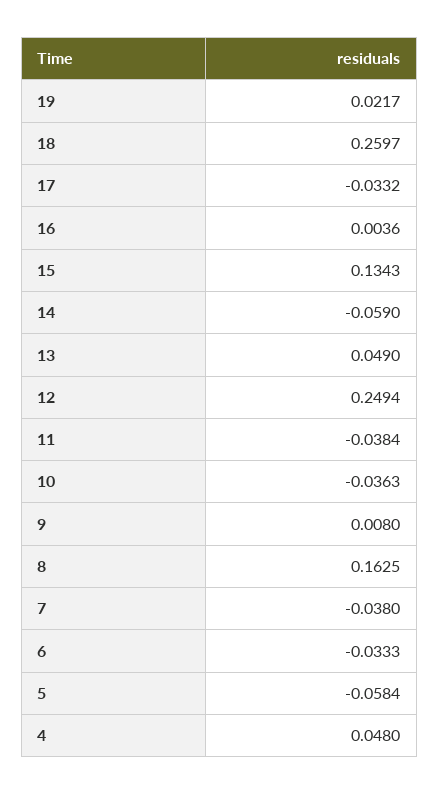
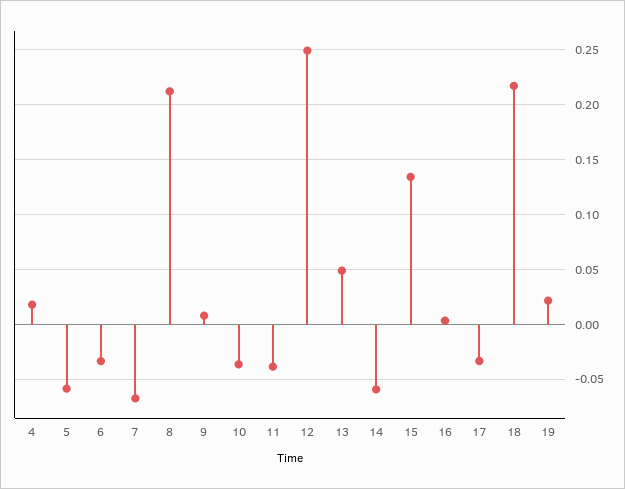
  {
    "19": 0.0217,
-   "18": 0.2597,
+   "18": 0.22,
    "17": -0.0332,
    "16": 0.0036,
    "15": 0.1343,
    "14": -0.059,
    "13": 0.049,
    "12": 0.2494,
    "11": -0.0384,
    "10": -0.0363,
    "9": 0.008,
-   "8": 0.1625,
+   "8": 0.21,
-   "7": -0.038,
+   "7": -0.07,
    "6": -0.0333,
    "5": -0.0584,
-   "4": 0.048
+   "4": 0.02
  }

